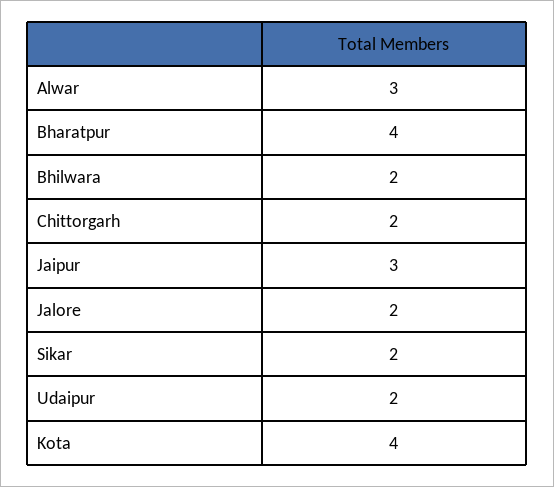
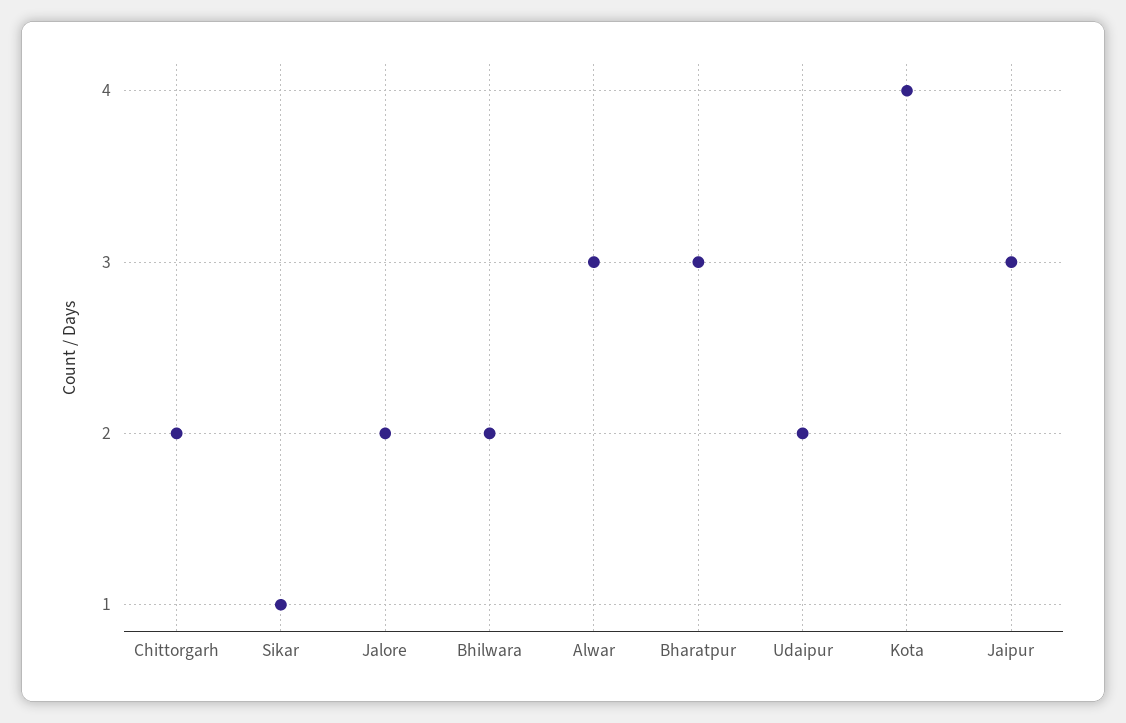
  {
    "Alwar": 3,
-   "Bharatpur": 4,
+   "Bharatpur": 3,
    "Bhilwara": 2,
    "Chittorgarh": 2,
    "Jaipur": 3,
    "Jalore": 2,
-   "Sikar": 2,
+   "Sikar": 1,
    "Udaipur": 2,
    "Kota": 4
  }

